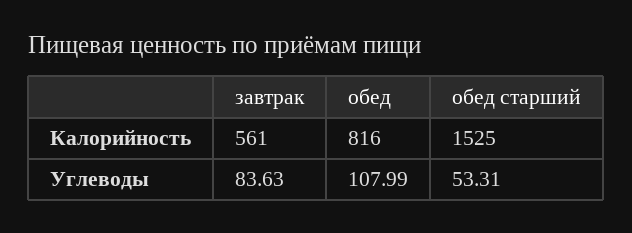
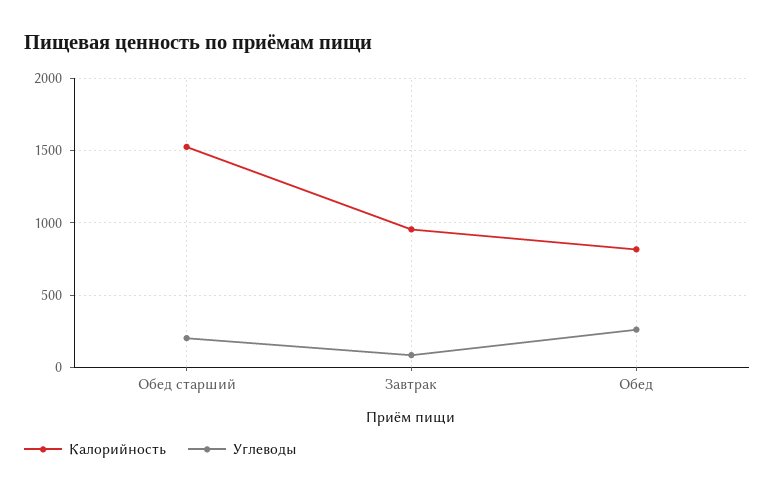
  {
    "Калорийность": {
-     "завтрак": 561,
+     "завтрак": 950,
      "обед": 816,
      "обед старший": 1525
    },
    "Углеводы": {
      "завтрак": 83.63,
-     "обед": 107.99,
+     "обед": 250,
-     "обед старший": 53.31
+     "обед старший": 200
    }
  }

